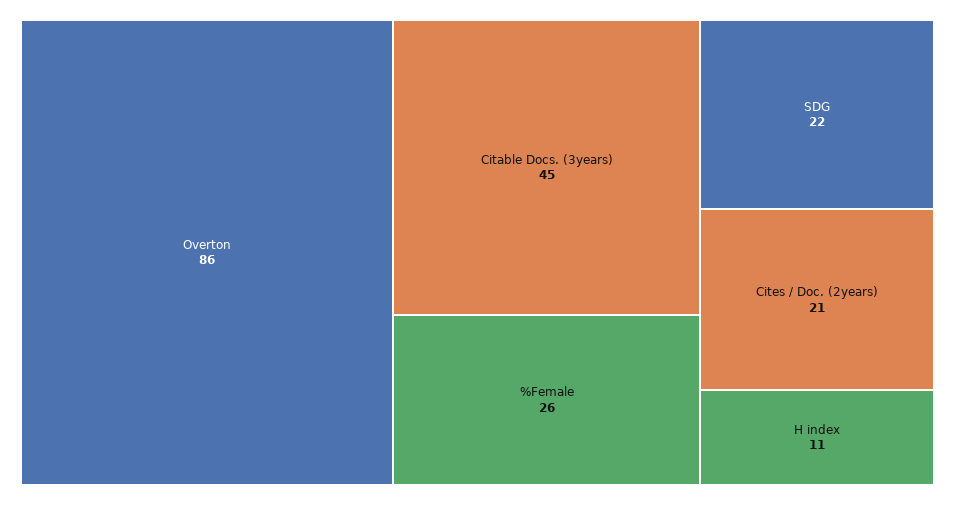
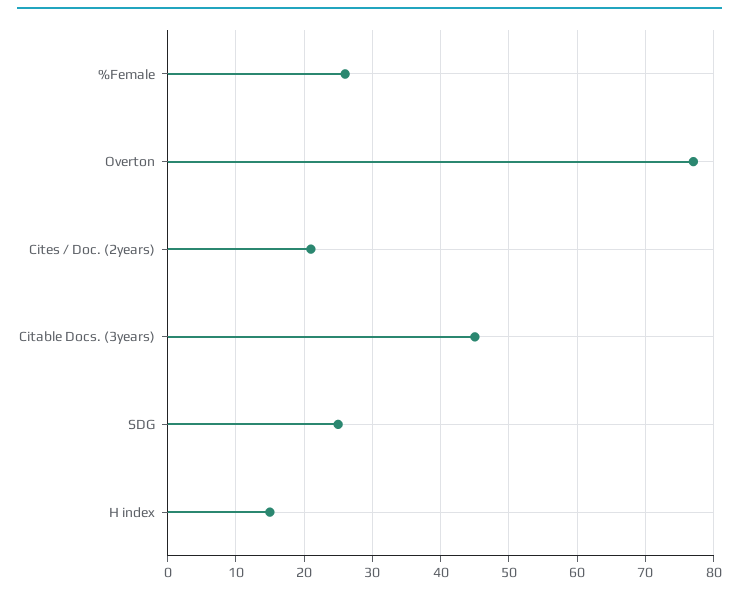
  {
-   "Overton": 86,
+   "Overton": 77,
    "Citable Docs. (3years)": 45,
    "%Female": 26,
-   "SDG": 22,
+   "SDG": 25,
    "Cites / Doc. (2years)": 21,
-   "H index": 11
+   "H index": 15
  }

